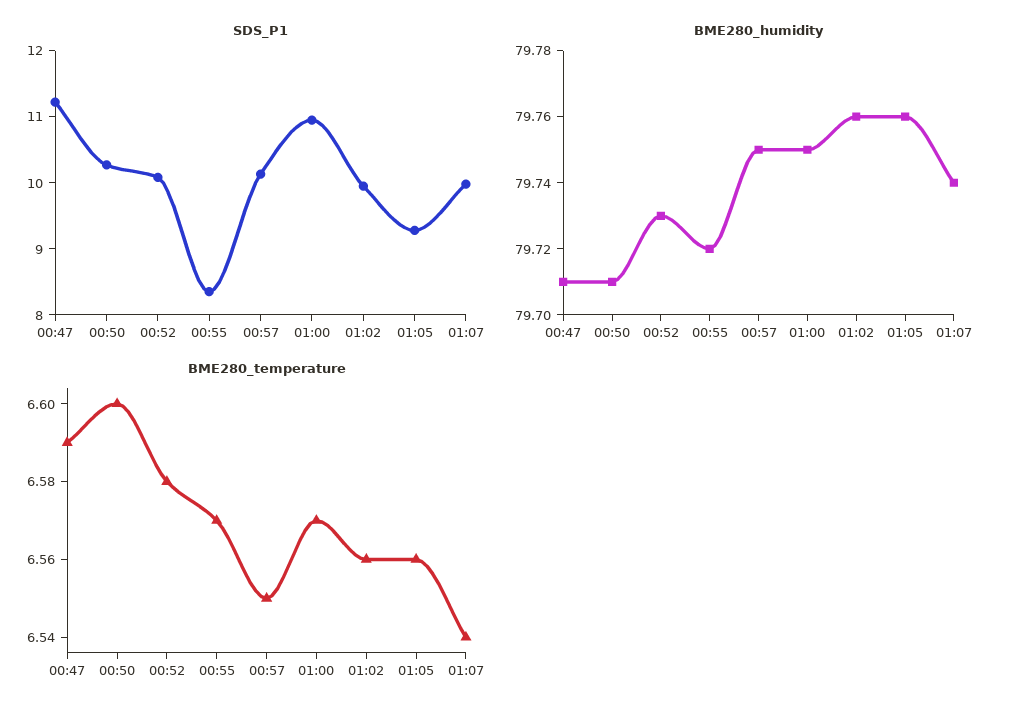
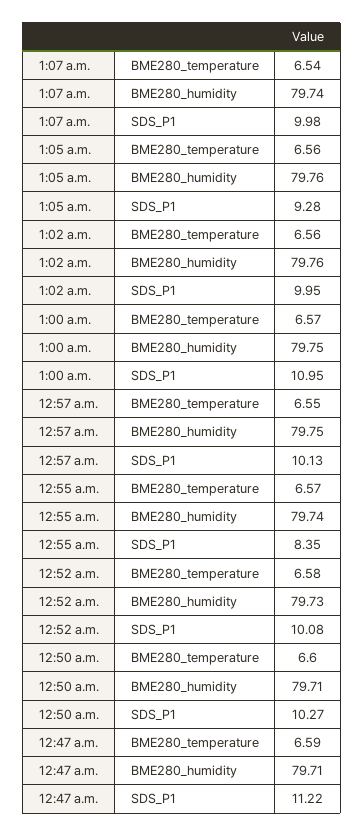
  {
    "SDS_P1": {
      "00:47": 11.22,
      "00:50": 10.27,
      "00:52": 10.08,
      "00:55": 8.35,
      "00:57": 10.13,
      "01:00": 10.95,
      "01:02": 9.95,
      "01:05": 9.28,
      "01:07": 9.98
    },
    "BME280_humidity": {
      "00:47": 79.71,
      "00:50": 79.71,
      "00:52": 79.73,
-     "00:55": 79.72,
+     "00:55": 79.74,
      "00:57": 79.75,
      "01:00": 79.75,
      "01:02": 79.76,
      "01:05": 79.76,
      "01:07": 79.74
    },
    "BME280_temperature": {
      "00:47": 6.59,
      "00:50": 6.6,
      "00:52": 6.58,
      "00:55": 6.57,
      "00:57": 6.55,
      "01:00": 6.57,
      "01:02": 6.56,
      "01:05": 6.56,
      "01:07": 6.54
    }
  }

